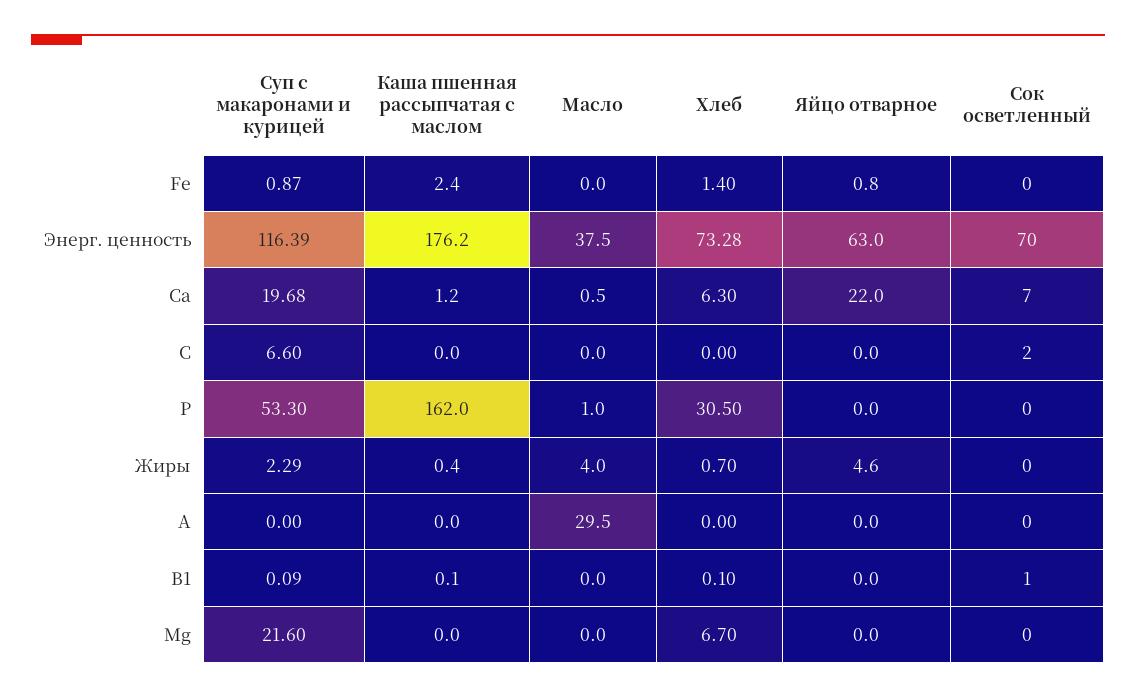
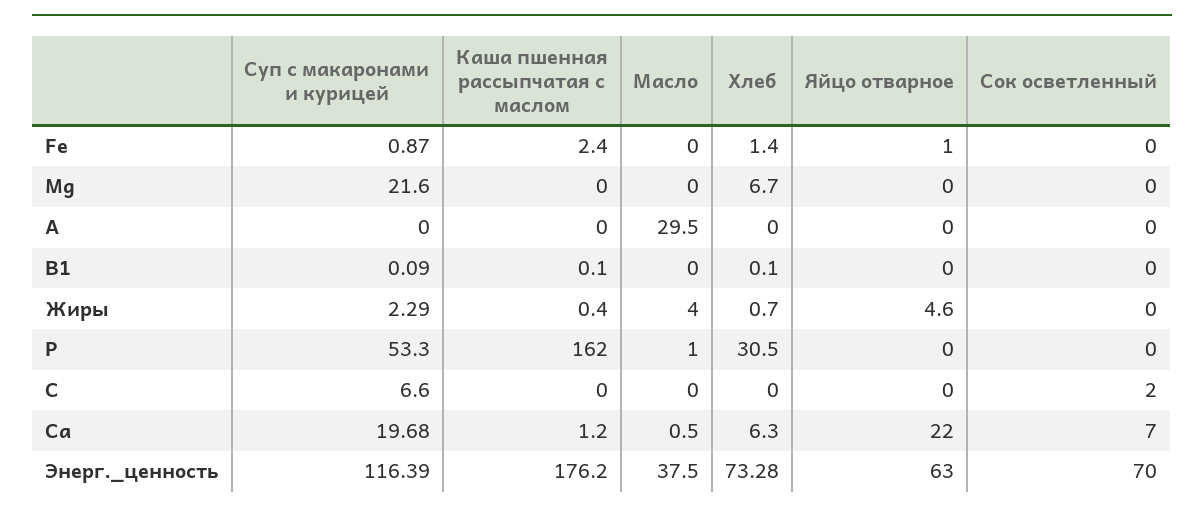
  {
    "Суп с макаронами и курицей": {
      "Fe": 0.87,
      "Энерг. ценность": 116.39,
      "Са": 19.68,
      "С": 6.6,
      "Р": 53.3,
      "Жиры": 2.29,
      "А": 0,
      "В1": 0.09,
      "Mg": 21.6
    },
    "Каша пшенная рассыпчатая с маслом": {
      "Fe": 2.4,
      "Энерг. ценность": 176.2,
      "Са": 1.2,
      "С": 0,
      "Р": 162,
      "Жиры": 0.4,
      "А": 0,
      "В1": 0.1,
      "Mg": 0
    },
    "Масло": {
      "Fe": 0,
      "Энерг. ценность": 37.5,
      "Са": 0.5,
      "С": 0,
      "Р": 1,
      "Жиры": 4,
      "А": 29.5,
      "В1": 0,
      "Mg": 0
    },
    "Хлеб": {
      "Fe": 1.4,
      "Энерг. ценность": 73.28,
      "Са": 6.3,
      "С": 0,
      "Р": 30.5,
      "Жиры": 0.7,
      "А": 0,
      "В1": 0.1,
      "Mg": 6.7
    },
    "Яйцо отварное": {
-     "Fe": 0.8,
+     "Fe": 1,
      "Энерг. ценность": 63,
      "Са": 22,
      "С": 0,
      "Р": 0,
      "Жиры": 4.6,
      "А": 0,
      "В1": 0,
      "Mg": 0
    },
    "Сок осветленный": {
      "Fe": 0,
      "Энерг. ценность": 70,
      "Са": 7,
      "С": 2,
      "Р": 0,
      "Жиры": 0,
      "А": 0,
-     "В1": 1,
+     "В1": 0,
      "Mg": 0
    }
  }

